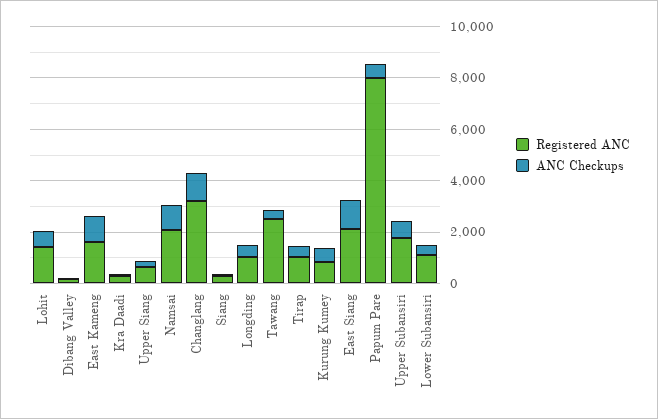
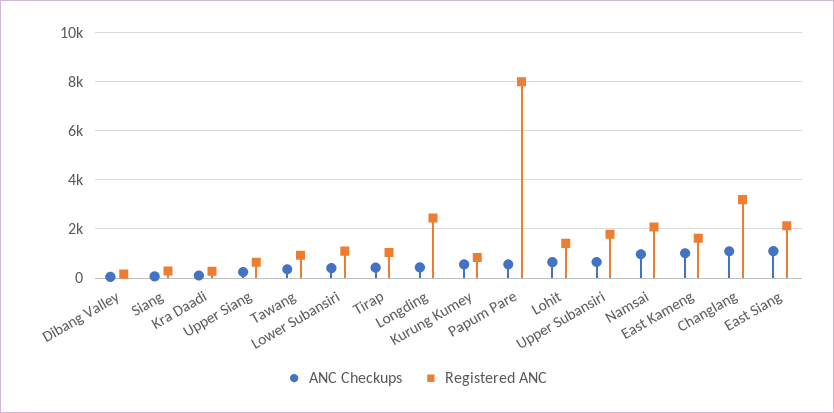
  {
    "Registered ANC": {
      "Lohit": 1500,
      "Dibang Valley": 250,
      "East Kameng": 1500,
      "Kra Daadi": 250,
      "Upper Siang": 750,
      "Namsai": 2000,
      "Changlang": 3250,
      "Siang": 250,
-     "Longding": 1000,
+     "Longding": 2500,
-     "Tawang": 2500,
+     "Tawang": 1000,
      "Tirap": 1000,
      "Kurung Kumey": 750,
      "East Siang": 2250,
      "Papum Pare": 8000,
      "Upper Subansiri": 1750,
      "Lower Subansiri": 1000
    },
    "ANC Checkups": {
      "Lohit": 750,
      "Dibang Valley": 0,
      "East Kameng": 1000,
      "Kra Daadi": 0,
      "Upper Siang": 250,
      "Namsai": 1000,
      "Changlang": 1000,
      "Siang": 0,
      "Longding": 500,
      "Tawang": 250,
      "Tirap": 500,
      "Kurung Kumey": 500,
      "East Siang": 1000,
      "Papum Pare": 500,
      "Upper Subansiri": 750,
      "Lower Subansiri": 500
    }
  }

